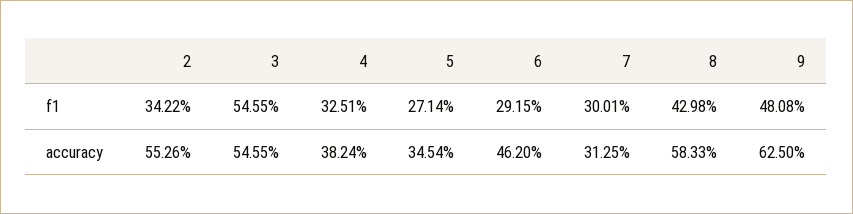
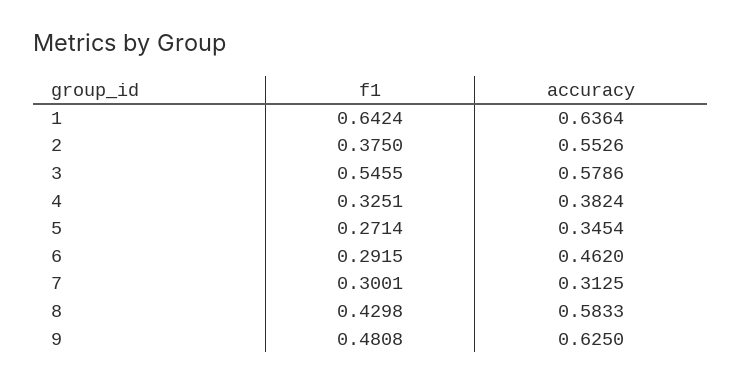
  {
    "2": {
-     "f1": 0.3422,
+     "f1": 0.375,
      "accuracy": 0.5526
    },
    "3": {
      "f1": 0.5455,
-     "accuracy": 0.5455
+     "accuracy": 0.5786
    },
    "4": {
      "f1": 0.3251,
      "accuracy": 0.3824
    },
    "5": {
      "f1": 0.2714,
      "accuracy": 0.3454
    },
    "6": {
      "f1": 0.2915,
      "accuracy": 0.462
    },
    "7": {
      "f1": 0.3001,
      "accuracy": 0.3125
    },
    "8": {
      "f1": 0.4298,
      "accuracy": 0.5833
    },
    "9": {
      "f1": 0.4808,
      "accuracy": 0.625
-   }
+   },
+   "1": {
+     "f1": 0.6424,
+     "accuracy": 0.6364
+   }
  }

